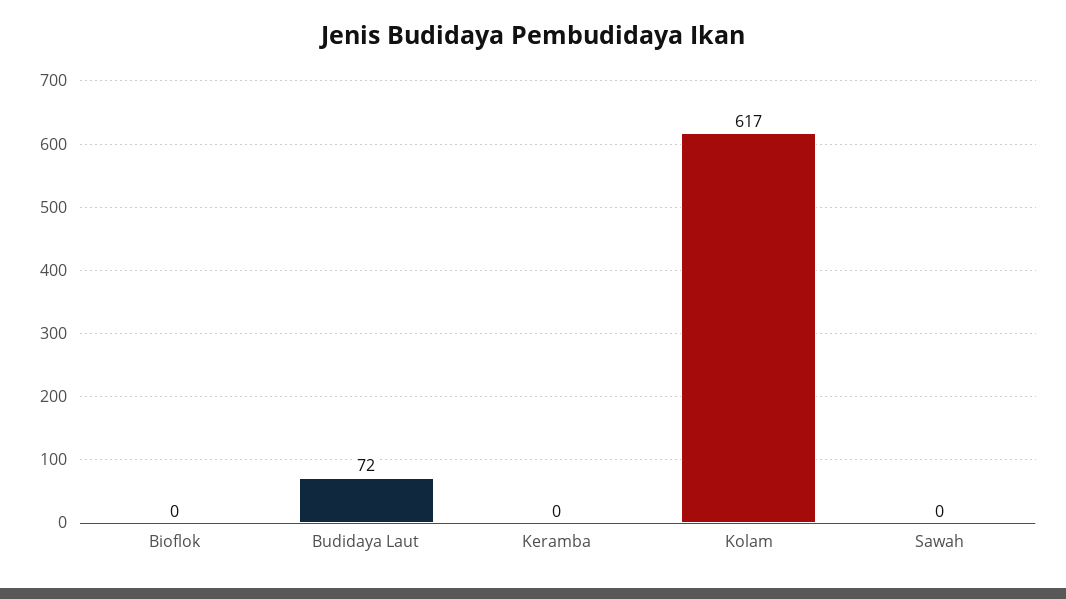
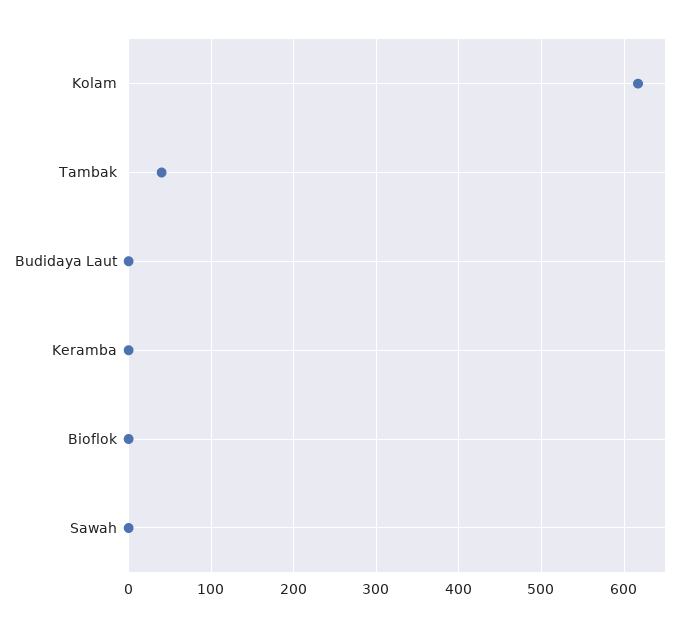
  {
    "Bioflok": 0,
-   "Budidaya Laut": 72,
+   "Budidaya Laut": 0,
    "Keramba": 0,
    "Kolam": 617,
-   "Sawah": 0
+   "Sawah": 0,
+   "Tambak": 40
  }

